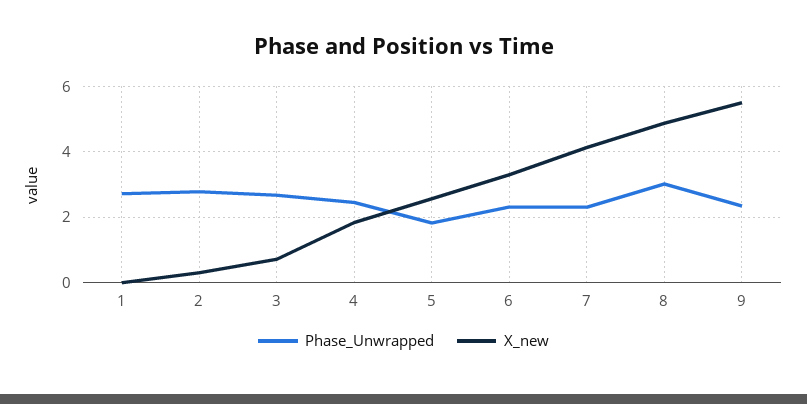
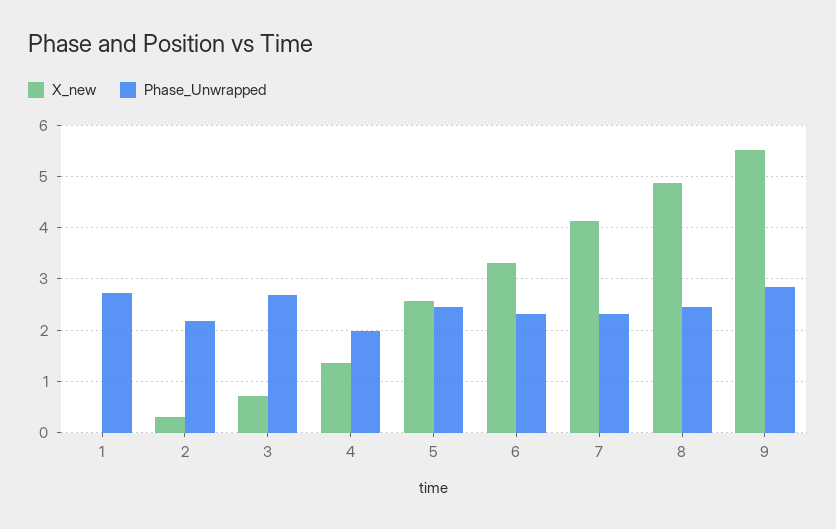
  {
    "Phase_Unwrapped": {
      "1": 2.8,
-     "2": 2.8,
+     "2": 2.2,
      "3": 2.6,
-     "4": 2.4,
+     "4": 2,
-     "5": 1.8,
+     "5": 2.4,
      "6": 2.4,
      "7": 2.4,
-     "8": 3,
+     "8": 2.4,
-     "9": 2.4
+     "9": 2.8
    },
    "X_new": {
      "1": 0,
      "2": 0.4,
      "3": 0.8,
-     "4": 1.8,
+     "4": 1.4,
      "5": 2.6,
      "6": 3.4,
      "7": 4.2,
      "8": 4.8,
      "9": 5.6
    }
  }

